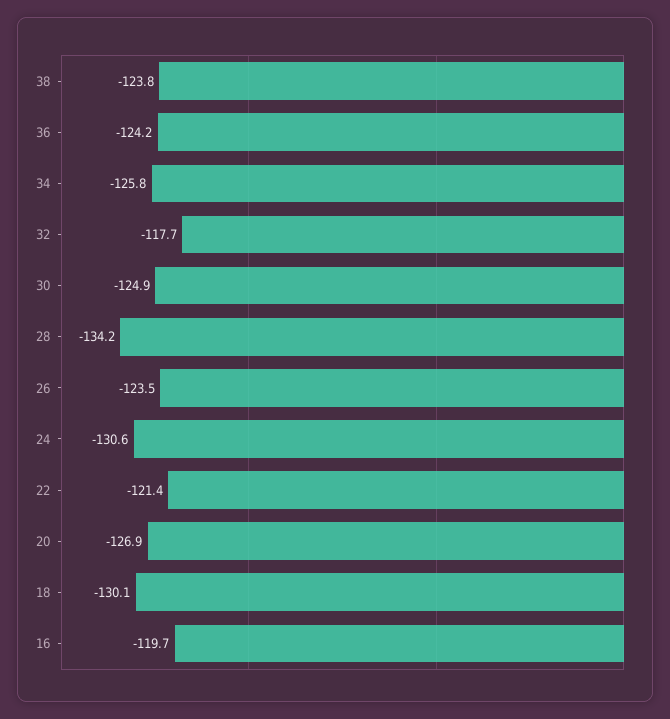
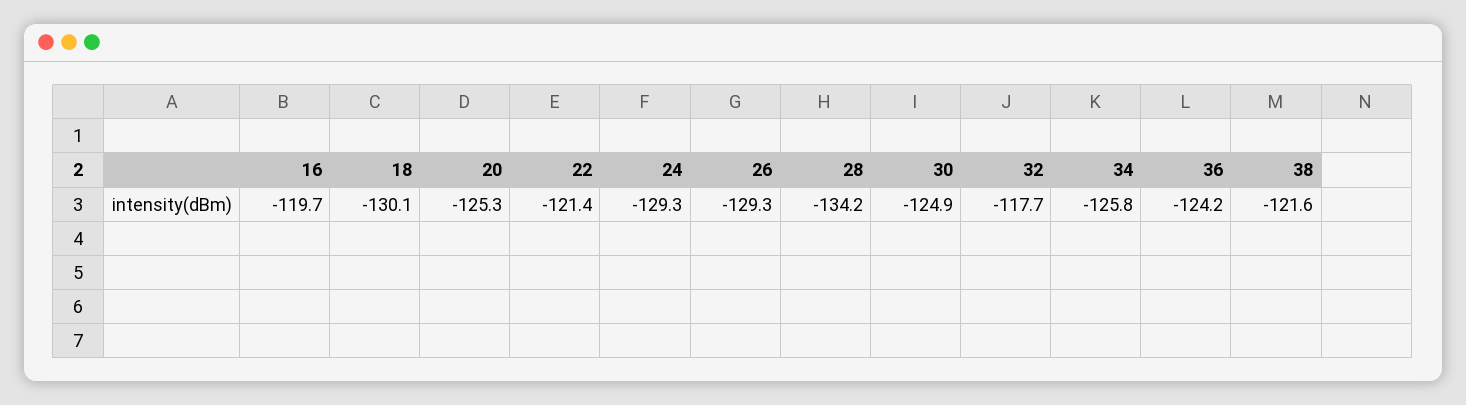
  {
-   "38": -123.8,
+   "38": -121.6,
    "36": -124.2,
    "34": -125.8,
    "32": -117.7,
    "30": -124.9,
    "28": -134.2,
-   "26": -123.5,
+   "26": -129.3,
-   "24": -130.6,
+   "24": -129.3,
    "22": -121.4,
-   "20": -126.9,
+   "20": -125.3,
    "18": -130.1,
    "16": -119.7
  }

